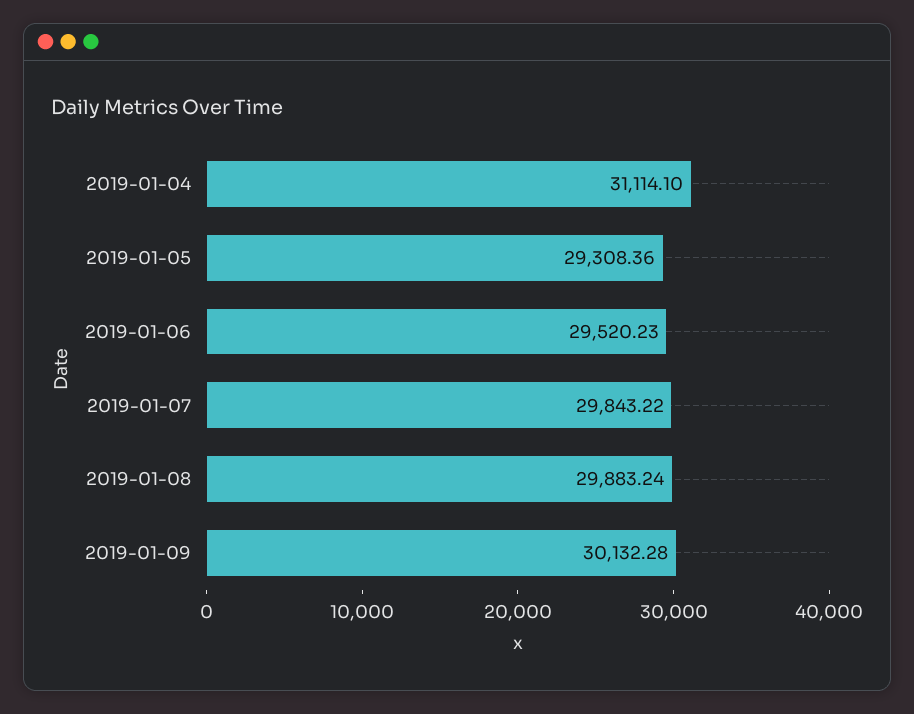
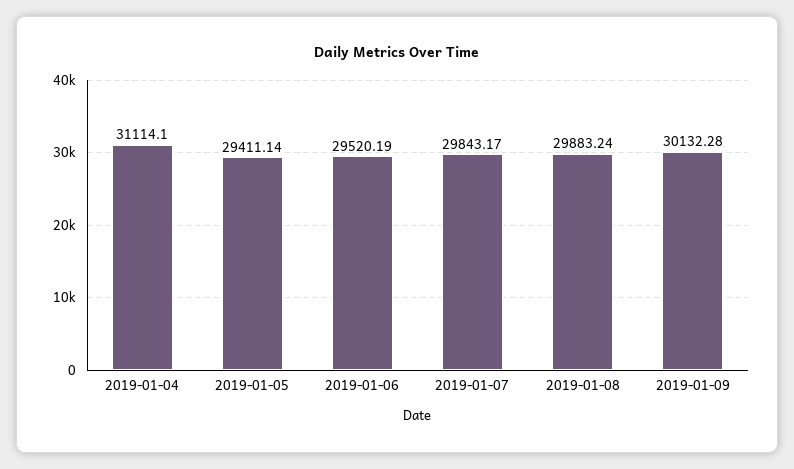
  {
    "2019-01-04": 31114.1,
-   "2019-01-05": 29308.36,
+   "2019-01-05": 29411.14,
-   "2019-01-06": 29520.23,
+   "2019-01-06": 29520.19,
-   "2019-01-07": 29843.22,
+   "2019-01-07": 29843.17,
    "2019-01-08": 29883.24,
    "2019-01-09": 30132.28
  }

